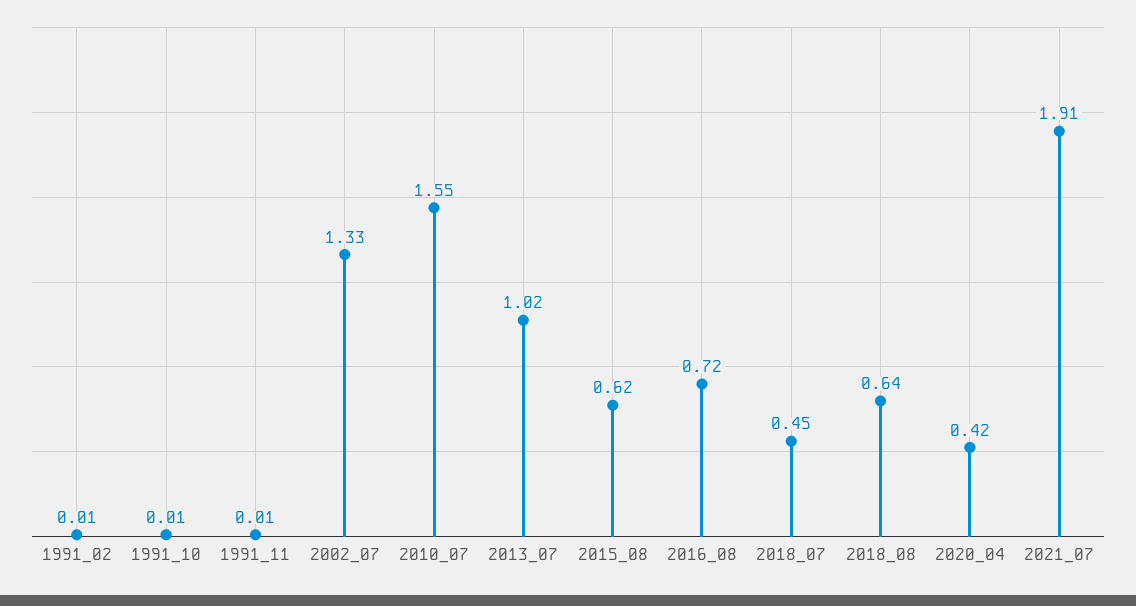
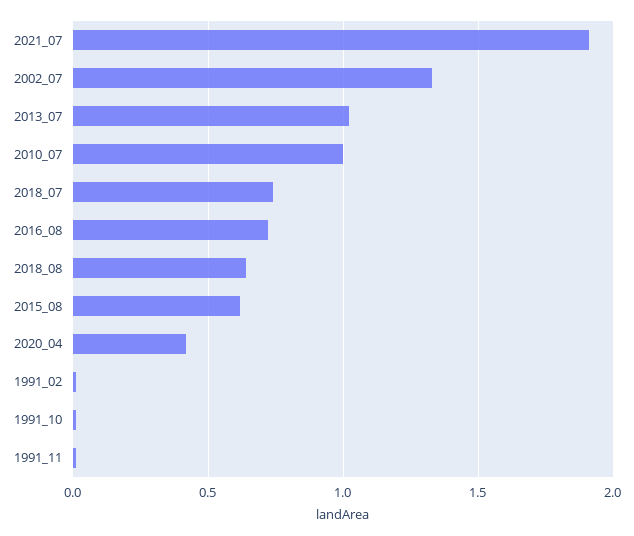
  {
    "1991_02": 0.01,
    "1991_10": 0.01,
    "1991_11": 0.01,
    "2002_07": 1.33,
-   "2010_07": 1.55,
+   "2010_07": 1,
    "2013_07": 1.02,
    "2015_08": 0.62,
    "2016_08": 0.72,
-   "2018_07": 0.45,
+   "2018_07": 0.75,
    "2018_08": 0.64,
    "2020_04": 0.42,
    "2021_07": 1.91
  }

